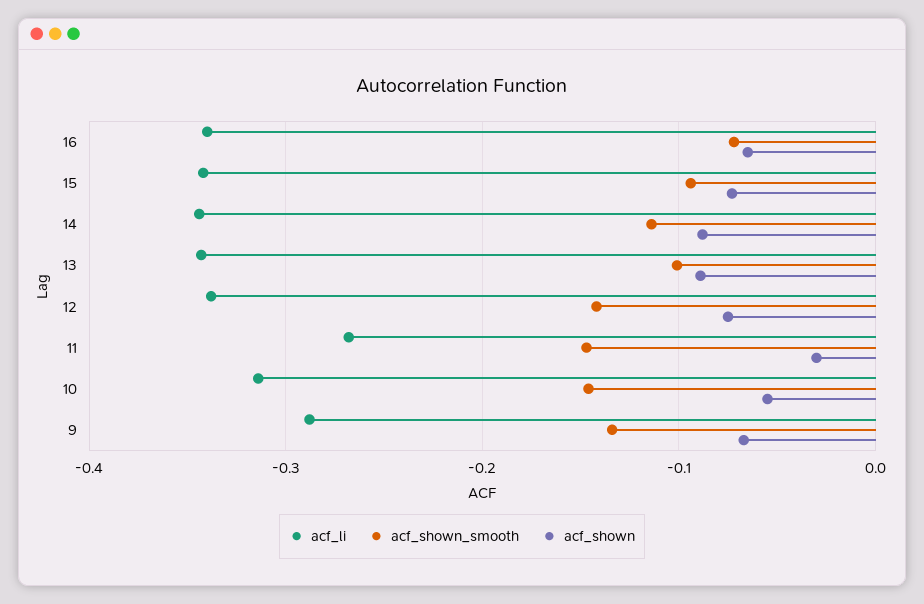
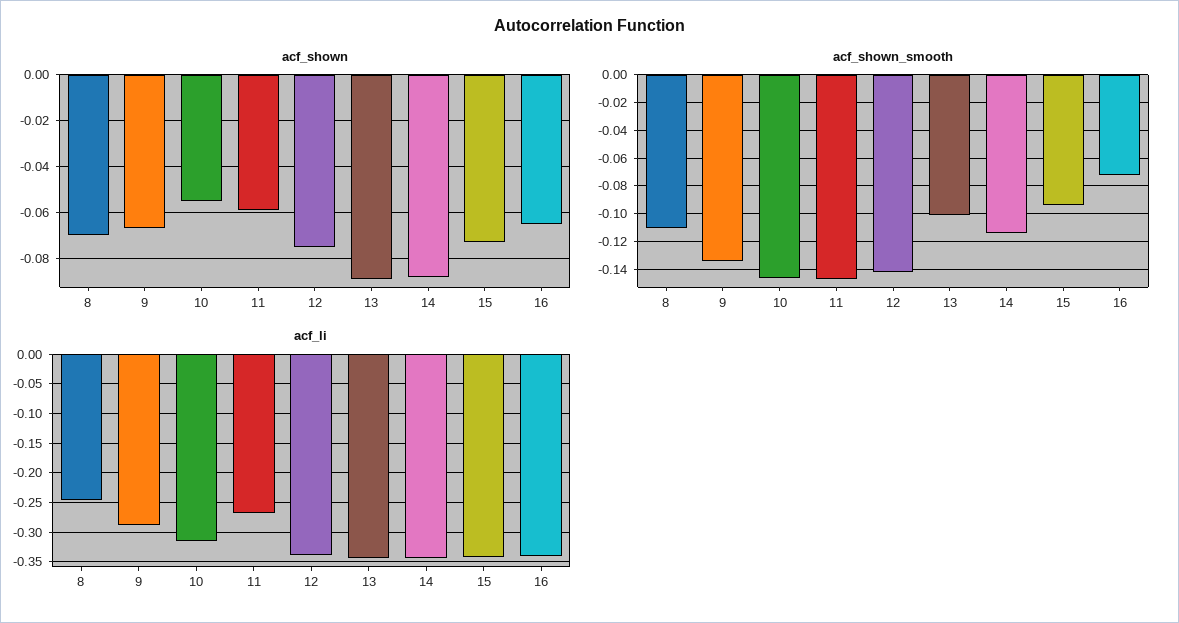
  {
    "acf_li": {
      "16": -0.34,
      "15": -0.34,
      "14": -0.34,
      "13": -0.34,
      "12": -0.34,
      "11": -0.27,
      "10": -0.31,
-     "9": -0.29
+     "9": -0.29,
+     "8": -0.25
    },
    "acf_shown_smooth": {
      "16": -0.07,
      "15": -0.095,
      "14": -0.115,
      "13": -0.1,
      "12": -0.14,
      "11": -0.145,
      "10": -0.145,
-     "9": -0.135
+     "9": -0.135,
+     "8": -0.11
    },
    "acf_shown": {
      "16": -0.065,
      "15": -0.075,
      "14": -0.09,
      "13": -0.09,
      "12": -0.075,
-     "11": -0.03,
+     "11": -0.06,
      "10": -0.055,
-     "9": -0.065
+     "9": -0.065,
+     "8": -0.07
    }
  }

